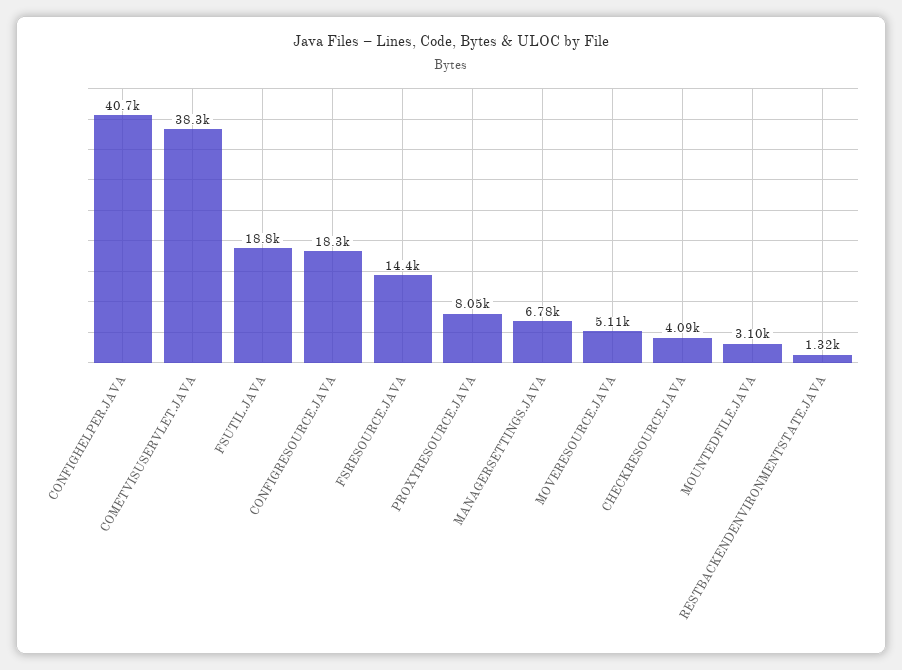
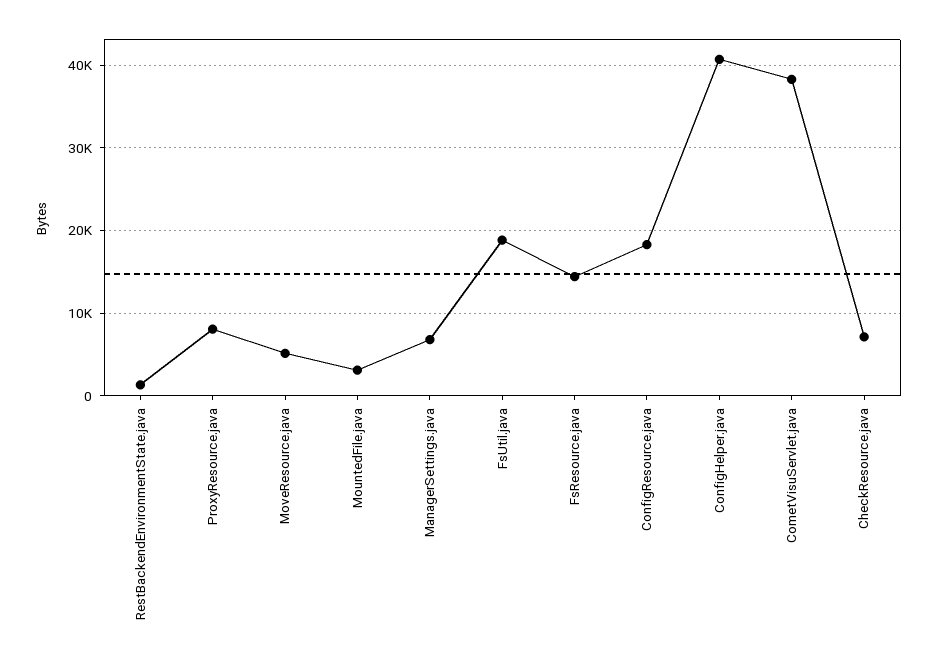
  {
    "CONFIGHELPER.JAVA": 40700,
    "COMETVISUSERVLET.JAVA": 38300,
    "FSUTIL.JAVA": 18800,
    "CONFIGRESOURCE.JAVA": 18300,
    "FSRESOURCE.JAVA": 14400,
    "PROXYRESOURCE.JAVA": 8050,
    "MANAGERSETTINGS.JAVA": 6780,
    "MOVERESOURCE.JAVA": 5110,
-   "CHECKRESOURCE.JAVA": 4090,
+   "CHECKRESOURCE.JAVA": 7000,
    "MOUNTEDFILE.JAVA": 3100,
    "RESTBACKENDENVIRONMENTSTATE.JAVA": 1320
  }

